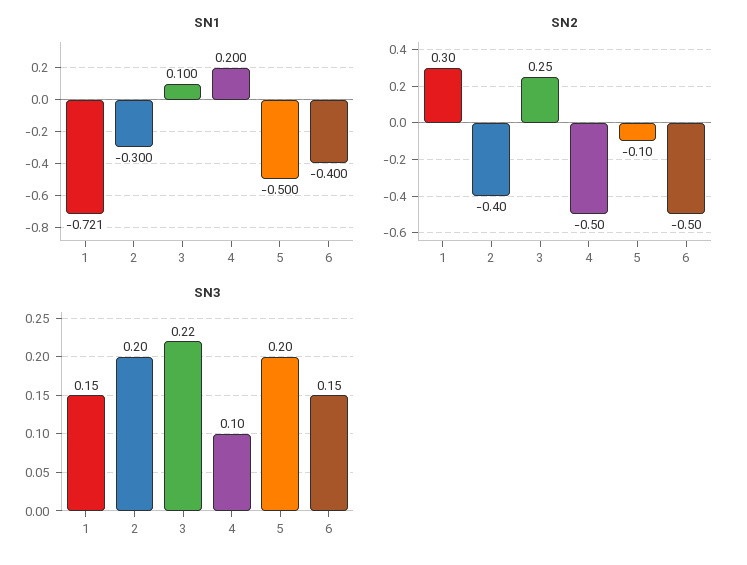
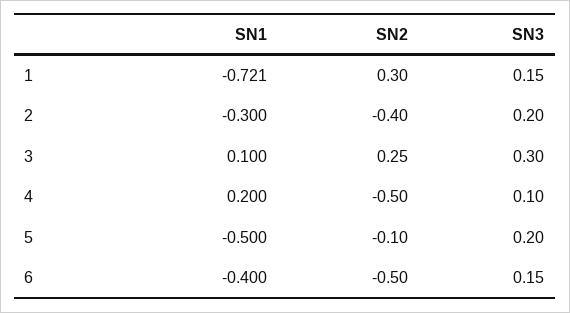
  {
    "SN1": {
      "1": -0.721,
      "2": -0.3,
      "3": 0.1,
      "4": 0.2,
      "5": -0.5,
      "6": -0.4
    },
    "SN2": {
      "1": 0.3,
      "2": -0.4,
      "3": 0.25,
      "4": -0.5,
      "5": -0.1,
      "6": -0.5
    },
    "SN3": {
      "1": 0.15,
      "2": 0.2,
-     "3": 0.22,
+     "3": 0.3,
      "4": 0.1,
      "5": 0.2,
      "6": 0.15
    }
  }

